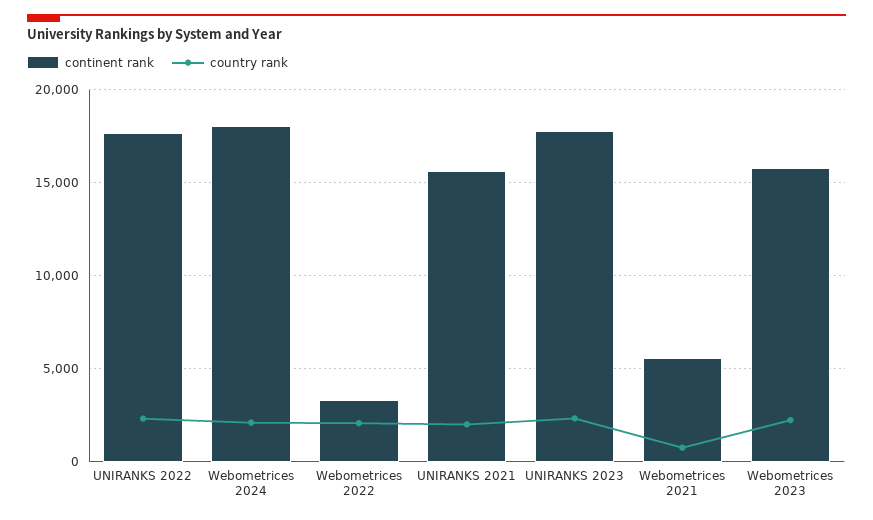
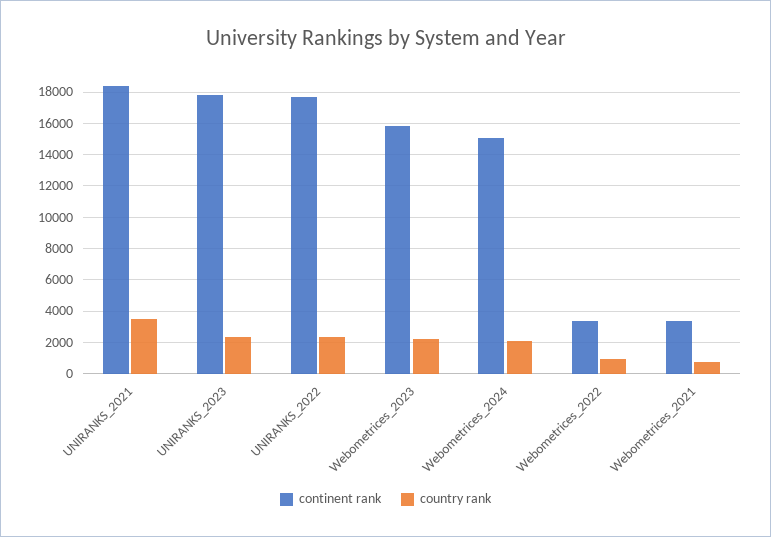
  {
    "continent rank": {
      "UNIRANKS 2022": 17500,
-     "Webometrices 2024": 18000,
+     "Webometrices 2024": 15000,
      "Webometrices 2022": 3500,
-     "UNIRANKS 2021": 15500,
+     "UNIRANKS 2021": 18500,
      "UNIRANKS 2023": 18000,
-     "Webometrices 2021": 5500,
+     "Webometrices 2021": 3500,
      "Webometrices 2023": 16000
    },
    "country rank": {
      "UNIRANKS 2022": 2500,
      "Webometrices 2024": 2000,
-     "Webometrices 2022": 2000,
+     "Webometrices 2022": 1000,
-     "UNIRANKS 2021": 2000,
+     "UNIRANKS 2021": 3500,
      "UNIRANKS 2023": 2500,
      "Webometrices 2021": 1000,
      "Webometrices 2023": 2000
    }
  }

